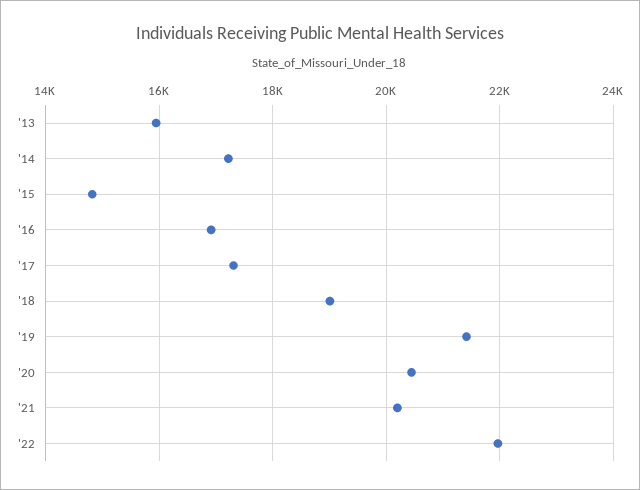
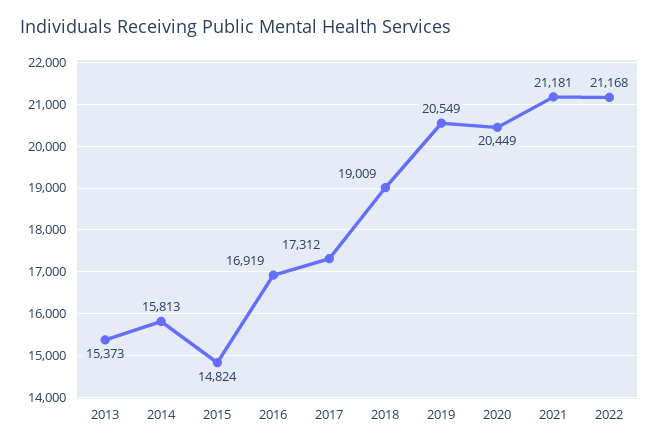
  {
-   "'13": 16000,
+   "'13": 15373,
-   "'14": 17200,
+   "'14": 15813,
    "'15": 14824,
    "'16": 16919,
    "'17": 17312,
    "'18": 19009,
-   "'19": 21400,
+   "'19": 20549,
    "'20": 20449,
-   "'21": 20200,
+   "'21": 21181,
-   "'22": 22000
+   "'22": 21168
  }

